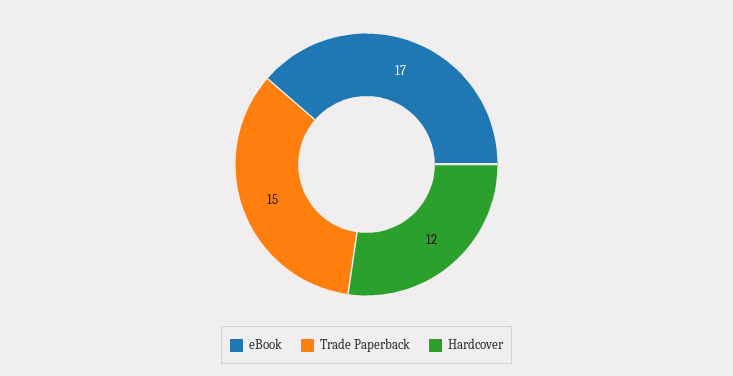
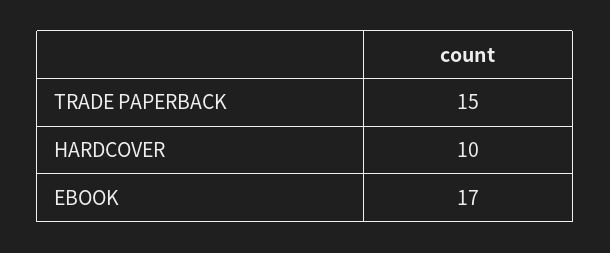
  {
    "eBook": 17,
    "Trade Paperback": 15,
-   "Hardcover": 12
+   "Hardcover": 10
  }

